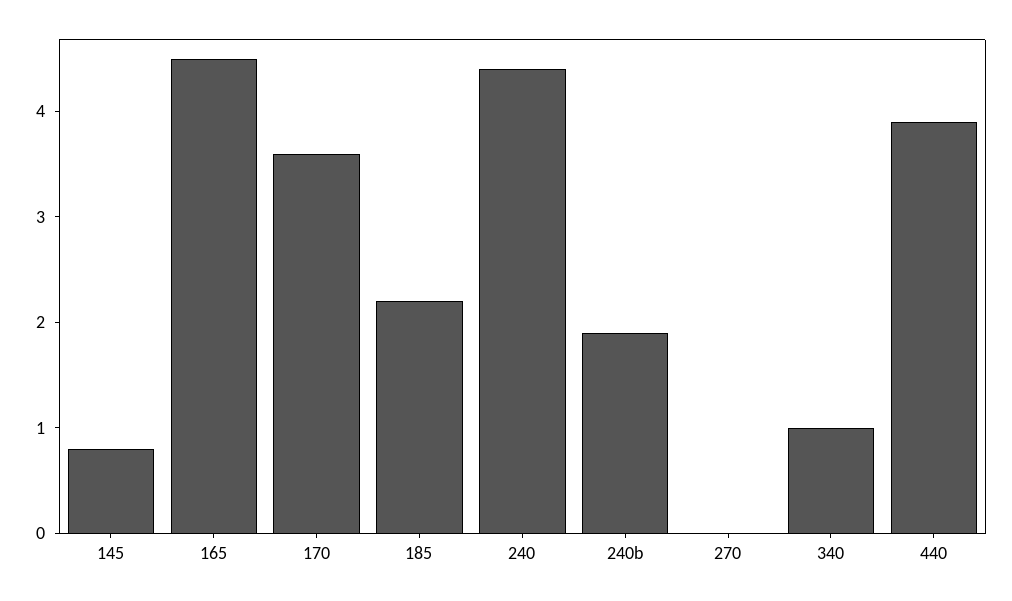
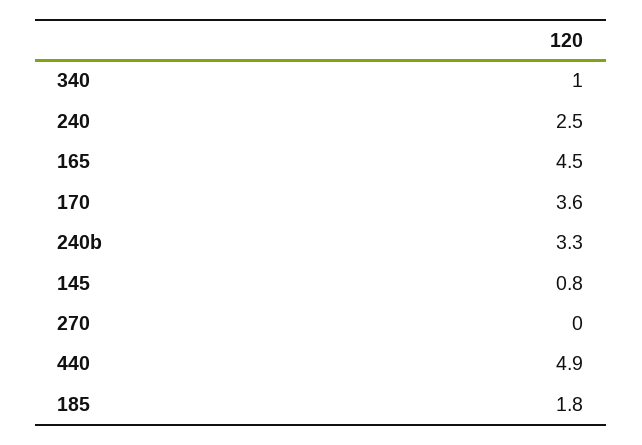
  {
    "145": 0.8,
    "165": 4.5,
    "170": 3.6,
-   "185": 2.2,
+   "185": 1.8,
-   "240": 4.4,
+   "240": 2.5,
-   "240b": 1.9,
+   "240b": 3.3,
    "270": 0,
    "340": 1,
-   "440": 3.9
+   "440": 4.9
  }

